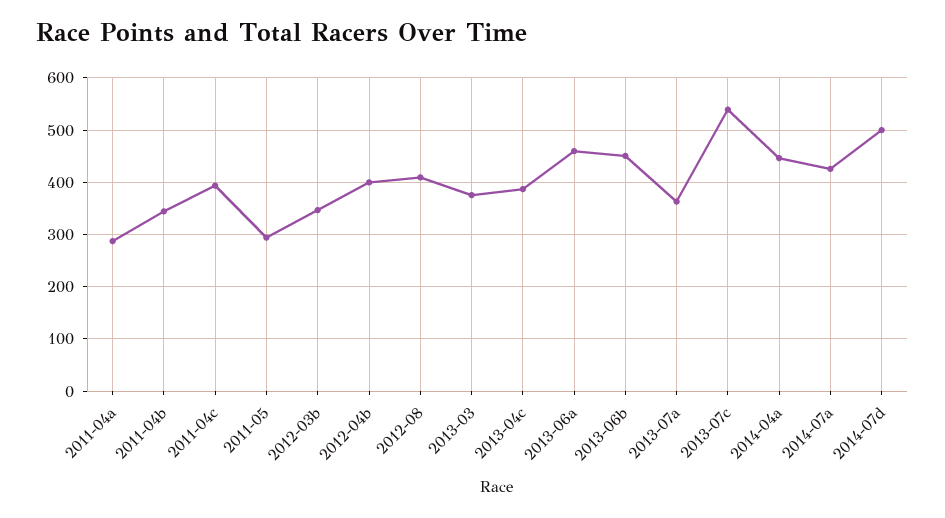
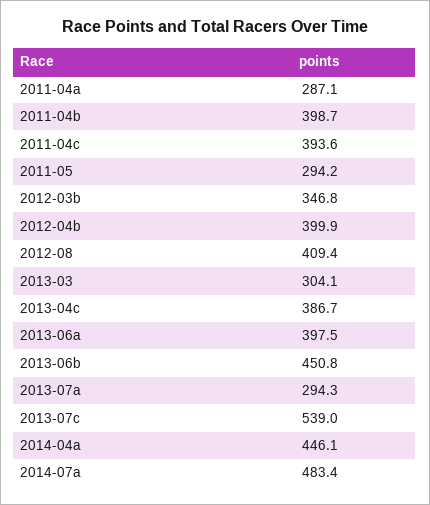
  {
    "2011-04a": 287.1,
-   "2011-04b": 340,
+   "2011-04b": 398.7,
    "2011-04c": 393.6,
    "2011-05": 294.2,
    "2012-03b": 346.8,
    "2012-04b": 399.9,
    "2012-08": 409.4,
-   "2013-03": 380,
+   "2013-03": 304.1,
    "2013-04c": 386.7,
-   "2013-06a": 460,
+   "2013-06a": 397.5,
    "2013-06b": 450.8,
-   "2013-07a": 360,
+   "2013-07a": 294.3,
    "2013-07c": 539,
    "2014-04a": 446.1,
-   "2014-07a": 420,
+   "2014-07a": 483.4
-   "2014-07d": 500
  }

